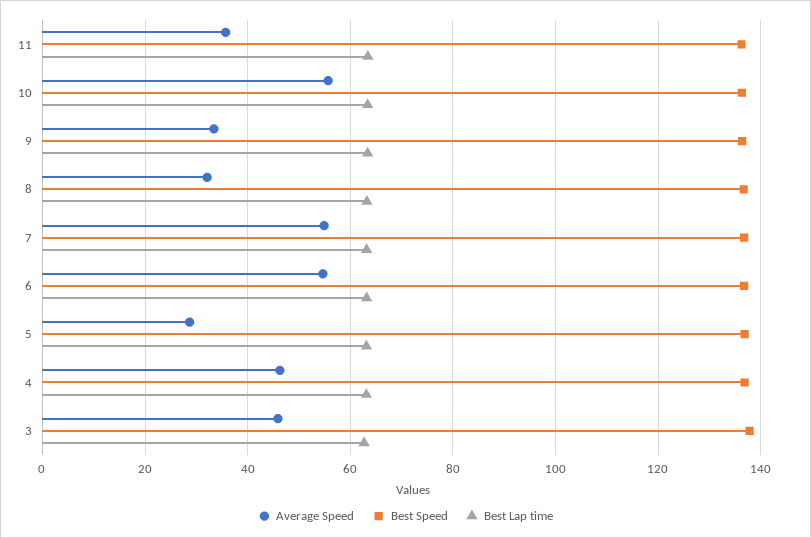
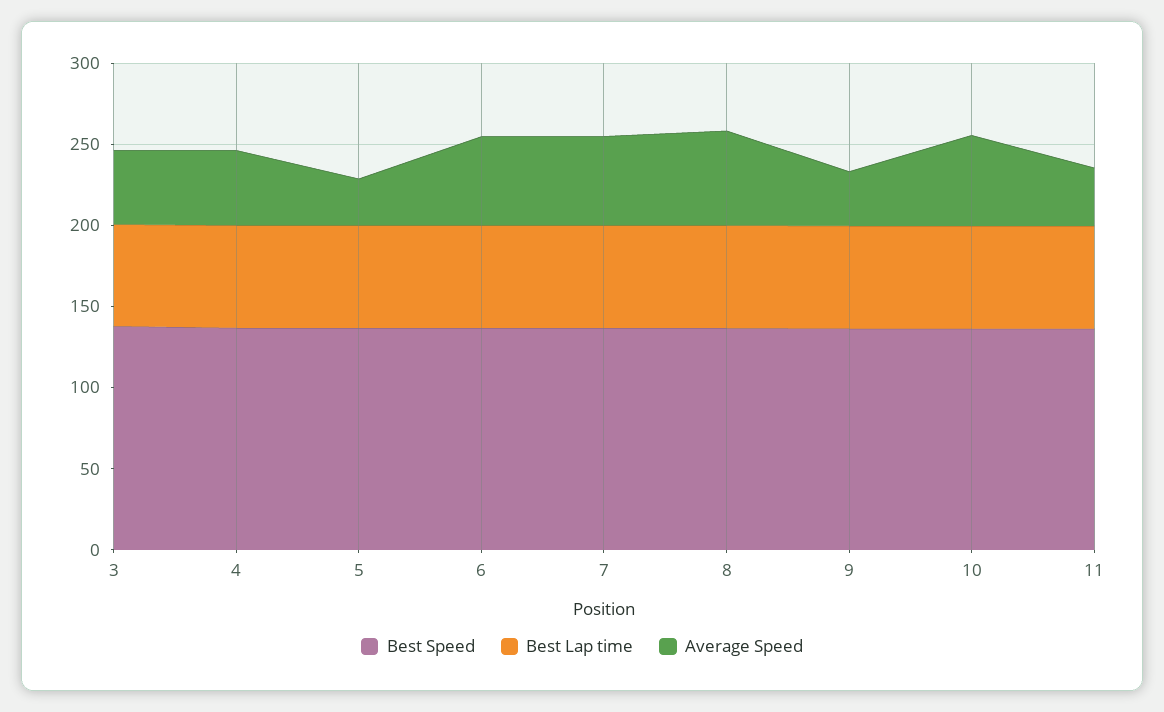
  {
    "Average Speed": {
      "11": 36,
      "10": 56,
      "9": 34,
-     "8": 32,
+     "8": 60,
      "7": 54,
      "6": 54,
      "5": 28,
      "4": 46,
      "3": 46
    },
    "Best Speed": {
      "11": 136,
      "10": 136,
      "9": 136,
      "8": 136,
      "7": 136,
      "6": 136,
      "5": 136,
      "4": 136,
      "3": 138
    },
    "Best Lap time": {
      "11": 64,
      "10": 64,
      "9": 64,
      "8": 64,
      "7": 64,
      "6": 64,
      "5": 64,
      "4": 64,
      "3": 62
    }
  }

